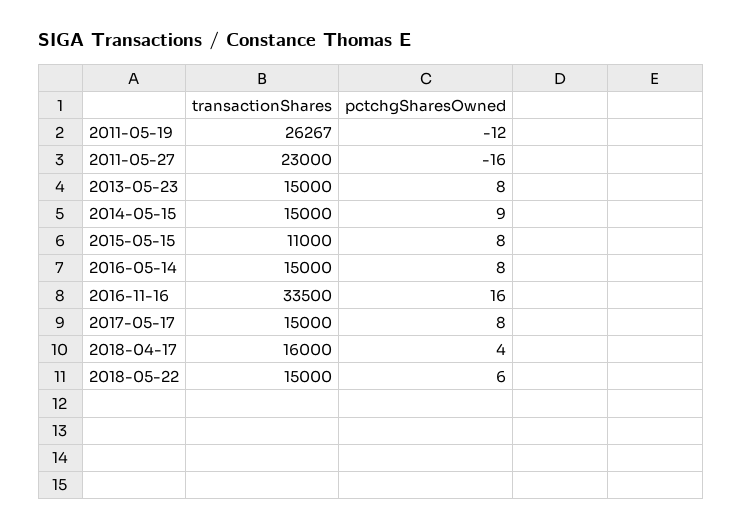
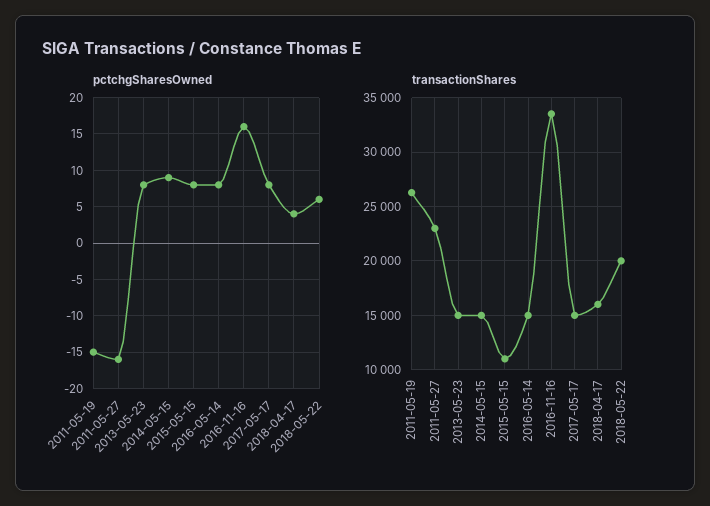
  {
    "transactionShares": {
      "2011-05-19": 26267,
      "2011-05-27": 23000,
      "2013-05-23": 15000,
      "2014-05-15": 15000,
      "2015-05-15": 11000,
      "2016-05-14": 15000,
      "2016-11-16": 33500,
      "2017-05-17": 15000,
      "2018-04-17": 16000,
-     "2018-05-22": 15000
+     "2018-05-22": 20000
    },
    "pctchgSharesOwned": {
-     "2011-05-19": -12,
+     "2011-05-19": -15,
      "2011-05-27": -16,
      "2013-05-23": 8,
      "2014-05-15": 9,
      "2015-05-15": 8,
      "2016-05-14": 8,
      "2016-11-16": 16,
      "2017-05-17": 8,
      "2018-04-17": 4,
      "2018-05-22": 6
    }
  }

